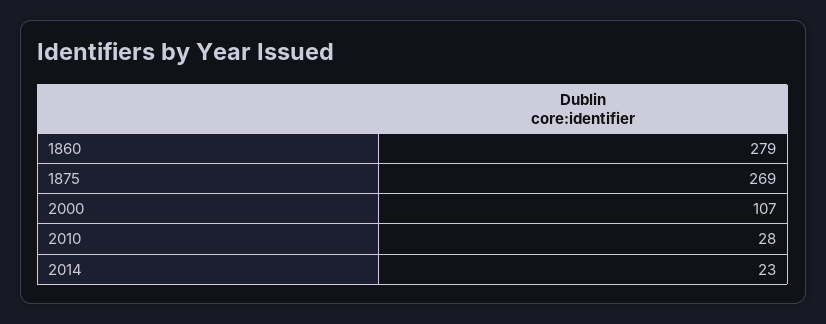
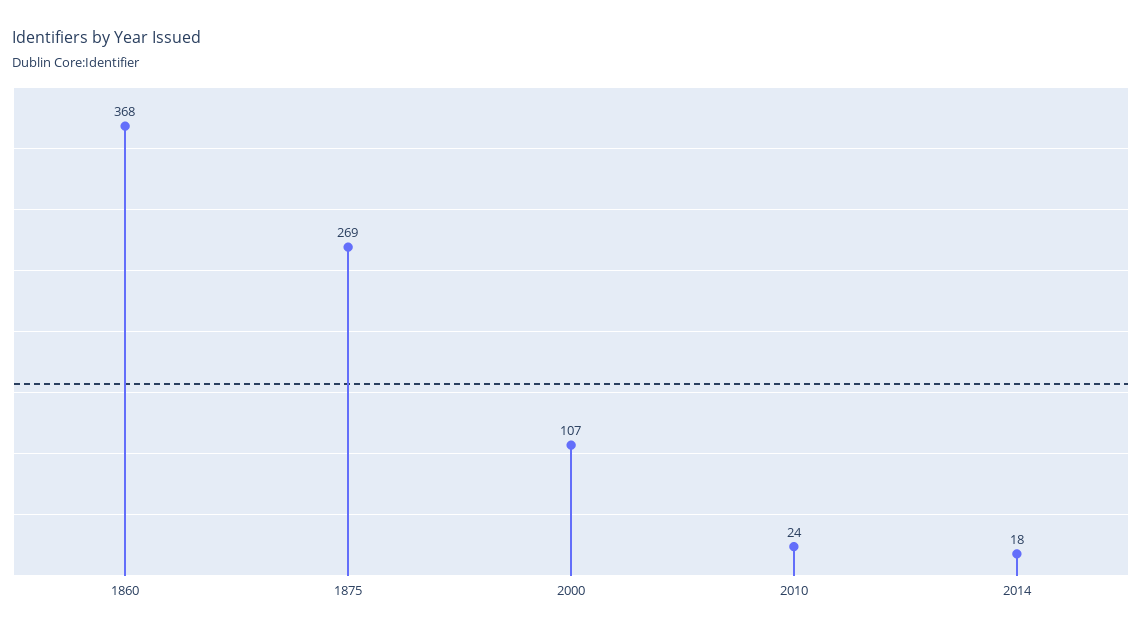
  {
-   "1860": 279,
+   "1860": 368,
    "1875": 269,
    "2000": 107,
-   "2010": 28,
+   "2010": 24,
-   "2014": 23
+   "2014": 18
  }

